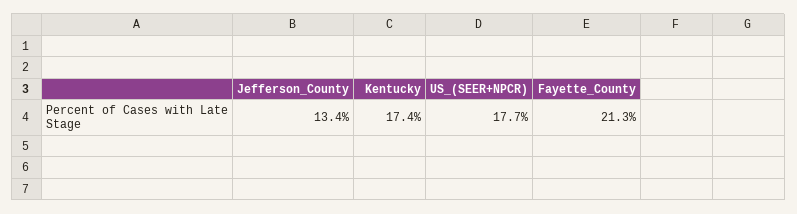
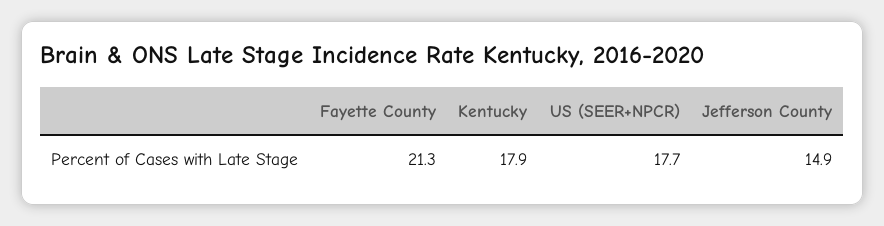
  {
-   "Jefferson_County": 13.4,
+   "Jefferson_County": 14.9,
-   "Kentucky": 17.4,
+   "Kentucky": 17.9,
    "US_(SEER+NPCR)": 17.7,
    "Fayette_County": 21.3
  }

